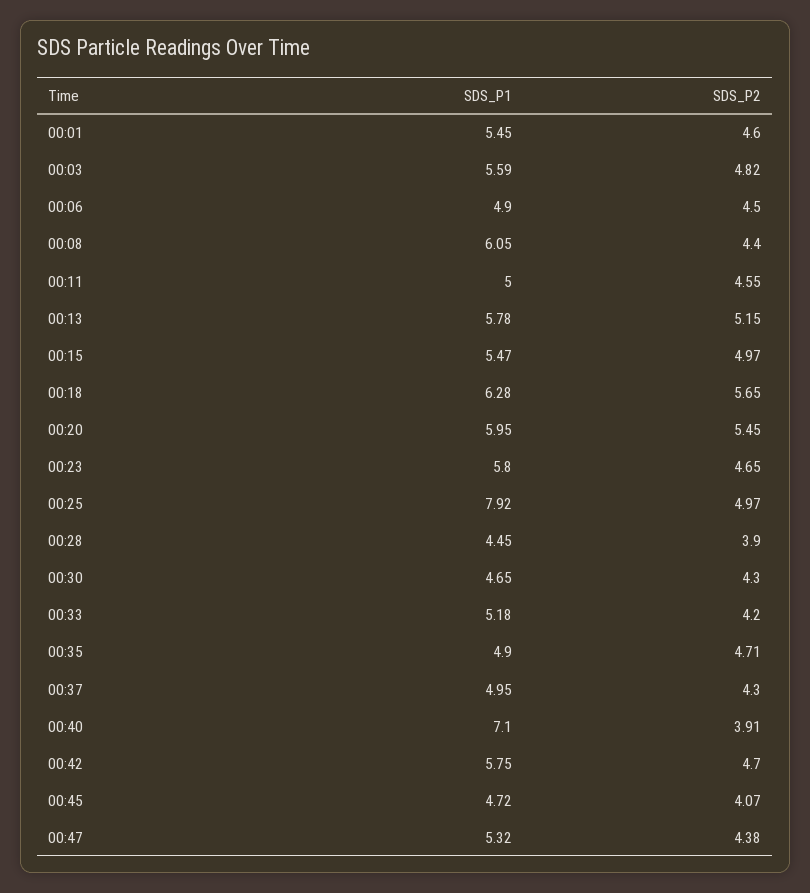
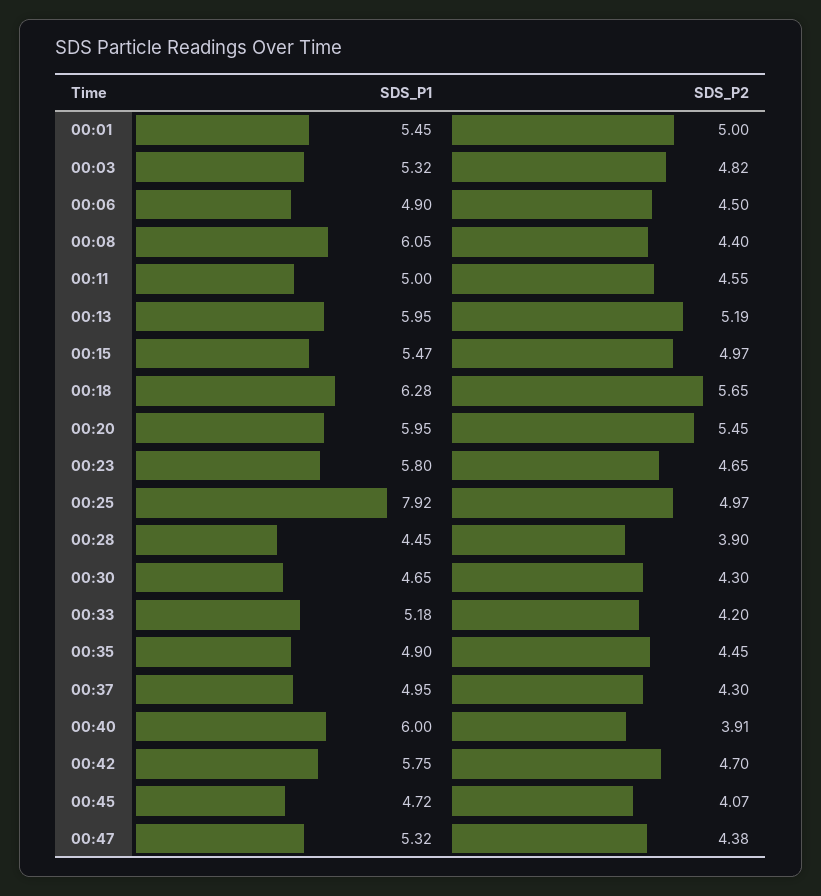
  {
    "SDS_P1": {
      "00:01": 5.45,
-     "00:03": 5.59,
+     "00:03": 5.32,
      "00:06": 4.9,
      "00:08": 6.05,
      "00:11": 5,
-     "00:13": 5.78,
+     "00:13": 5.95,
      "00:15": 5.47,
      "00:18": 6.28,
      "00:20": 5.95,
      "00:23": 5.8,
      "00:25": 7.92,
      "00:28": 4.45,
      "00:30": 4.65,
      "00:33": 5.18,
      "00:35": 4.9,
      "00:37": 4.95,
-     "00:40": 7.1,
+     "00:40": 6,
      "00:42": 5.75,
      "00:45": 4.72,
      "00:47": 5.32
    },
    "SDS_P2": {
-     "00:01": 4.6,
+     "00:01": 5,
      "00:03": 4.82,
      "00:06": 4.5,
      "00:08": 4.4,
      "00:11": 4.55,
-     "00:13": 5.15,
+     "00:13": 5.19,
      "00:15": 4.97,
      "00:18": 5.65,
      "00:20": 5.45,
      "00:23": 4.65,
      "00:25": 4.97,
      "00:28": 3.9,
      "00:30": 4.3,
      "00:33": 4.2,
-     "00:35": 4.71,
+     "00:35": 4.45,
      "00:37": 4.3,
      "00:40": 3.91,
      "00:42": 4.7,
      "00:45": 4.07,
      "00:47": 4.38
    }
  }

